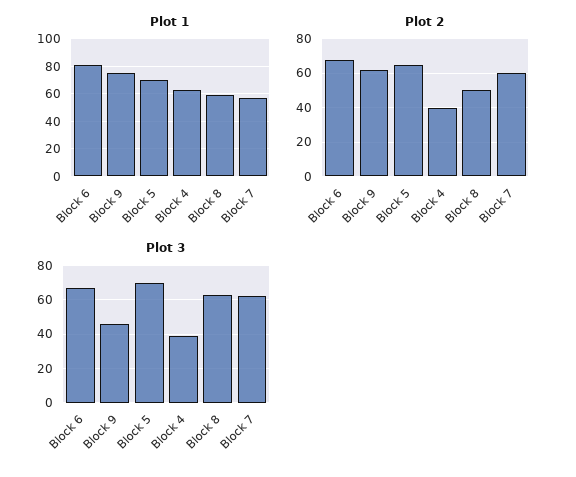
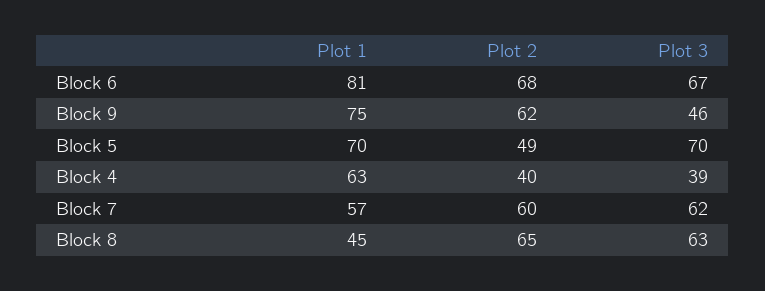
  {
    "Plot 1": {
      "Block 6": 81,
      "Block 9": 75,
      "Block 5": 70,
      "Block 4": 63,
-     "Block 8": 60,
+     "Block 8": 45,
      "Block 7": 57
    },
    "Plot 2": {
      "Block 6": 68,
      "Block 9": 62,
-     "Block 5": 65,
+     "Block 5": 49,
      "Block 4": 40,
-     "Block 8": 50,
+     "Block 8": 65,
      "Block 7": 60
    },
    "Plot 3": {
      "Block 6": 67,
      "Block 9": 46,
      "Block 5": 70,
      "Block 4": 39,
      "Block 8": 63,
      "Block 7": 62
    }
  }

